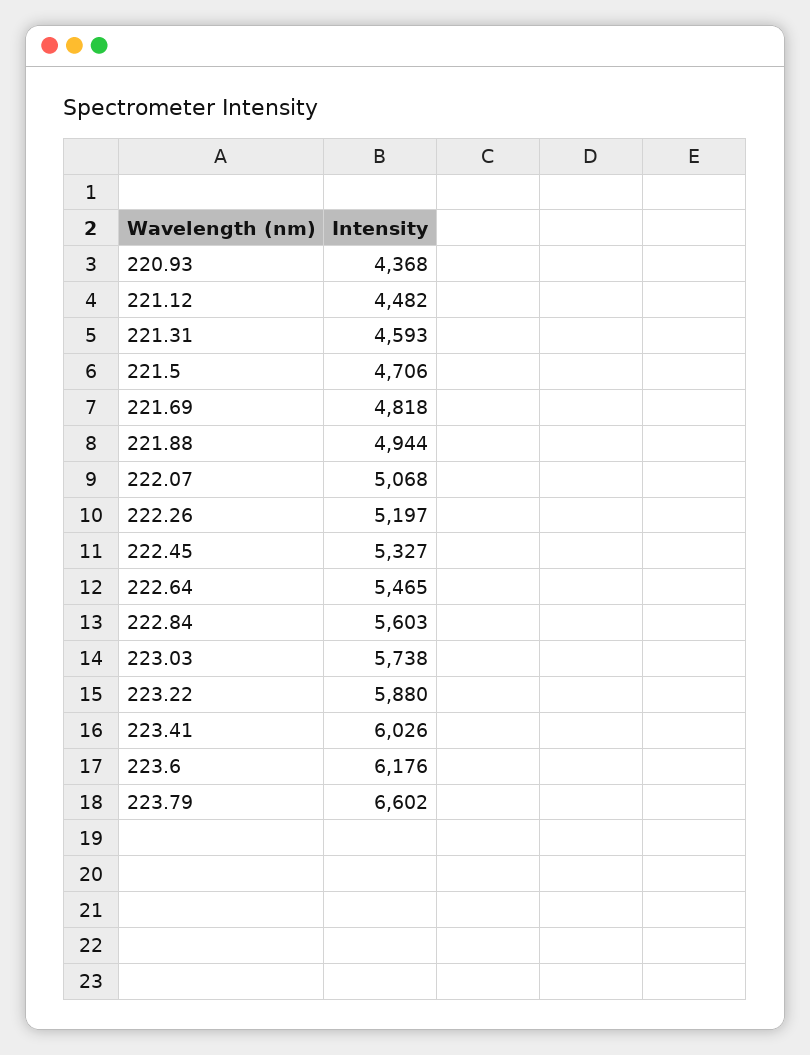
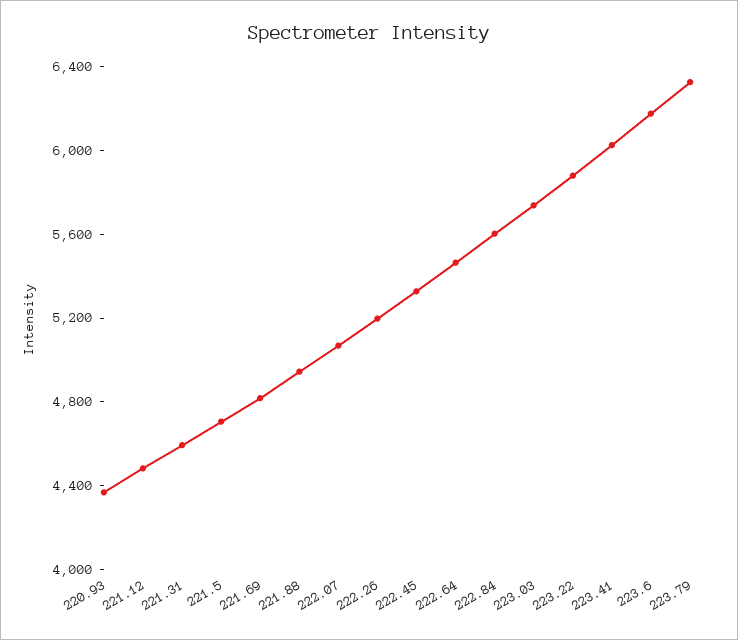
  {
    "220.93": 4368,
    "221.12": 4482,
    "221.31": 4593,
    "221.5": 4706,
    "221.69": 4818,
    "221.88": 4944,
    "222.07": 5068,
    "222.26": 5197,
    "222.45": 5327,
    "222.64": 5465,
    "222.84": 5603,
    "223.03": 5738,
    "223.22": 5880,
    "223.41": 6026,
    "223.6": 6176,
-   "223.79": 6602
+   "223.79": 6300
  }

